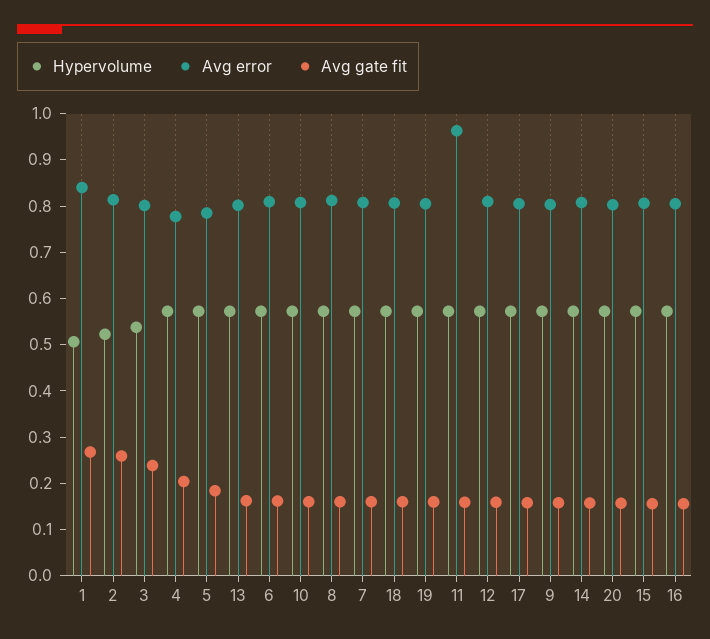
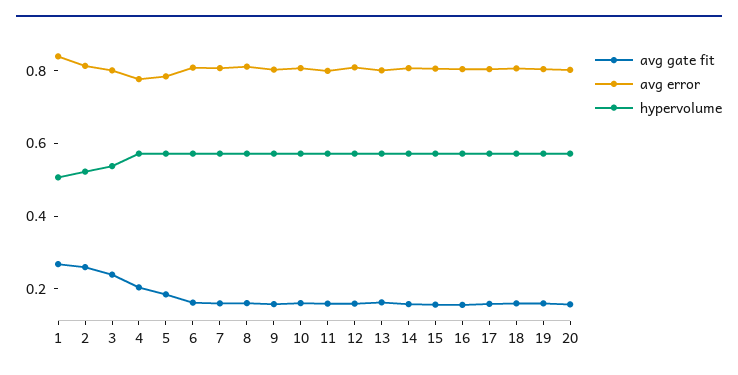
  {
    "Hypervolume": {
      "1": 0.5,
      "2": 0.52,
      "3": 0.54,
      "4": 0.58,
      "5": 0.58,
      "13": 0.58,
      "6": 0.58,
      "10": 0.58,
      "8": 0.58,
      "7": 0.58,
      "18": 0.58,
      "19": 0.58,
      "11": 0.58,
      "12": 0.58,
      "17": 0.58,
      "9": 0.58,
      "14": 0.58,
      "20": 0.58,
      "15": 0.58,
      "16": 0.58
    },
    "Avg error": {
      "1": 0.84,
      "2": 0.82,
      "3": 0.8,
      "4": 0.78,
      "5": 0.78,
      "13": 0.8,
      "6": 0.8,
      "10": 0.8,
      "8": 0.82,
      "7": 0.8,
      "18": 0.8,
      "19": 0.8,
-     "11": 0.96,
+     "11": 0.8,
      "12": 0.8,
      "17": 0.8,
      "9": 0.8,
      "14": 0.8,
      "20": 0.8,
      "15": 0.8,
      "16": 0.8
    },
    "Avg gate fit": {
      "1": 0.26,
      "2": 0.26,
      "3": 0.24,
      "4": 0.2,
      "5": 0.18,
      "13": 0.16,
      "6": 0.16,
      "10": 0.16,
      "8": 0.16,
      "7": 0.16,
      "18": 0.16,
      "19": 0.16,
      "11": 0.16,
      "12": 0.16,
      "17": 0.16,
      "9": 0.16,
      "14": 0.16,
      "20": 0.16,
      "15": 0.16,
      "16": 0.16
    }
  }

